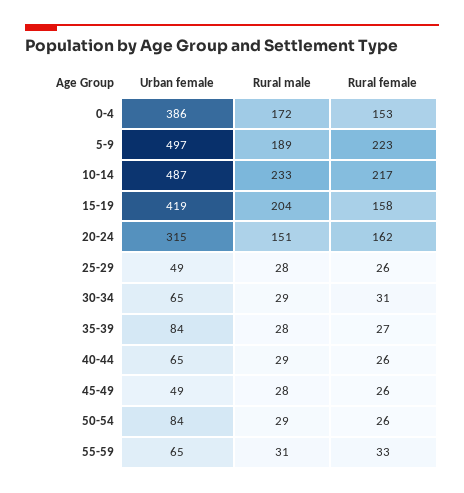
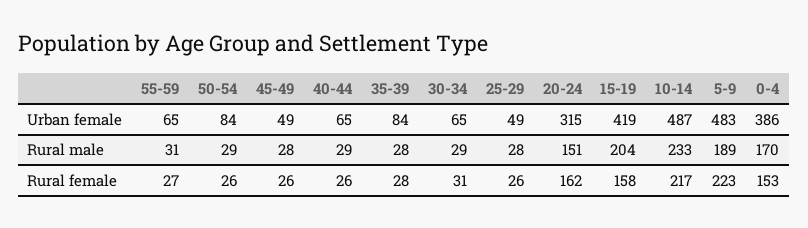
  {
    "Urban female": {
      "0-4": 386,
-     "5-9": 497,
+     "5-9": 483,
      "10-14": 487,
      "15-19": 419,
      "20-24": 315,
      "25-29": 49,
      "30-34": 65,
      "35-39": 84,
      "40-44": 65,
      "45-49": 49,
      "50-54": 84,
      "55-59": 65
    },
    "Rural male": {
-     "0-4": 172,
+     "0-4": 170,
      "5-9": 189,
      "10-14": 233,
      "15-19": 204,
      "20-24": 151,
      "25-29": 28,
      "30-34": 29,
      "35-39": 28,
      "40-44": 29,
      "45-49": 28,
      "50-54": 29,
      "55-59": 31
    },
    "Rural female": {
      "0-4": 153,
      "5-9": 223,
      "10-14": 217,
      "15-19": 158,
      "20-24": 162,
      "25-29": 26,
      "30-34": 31,
-     "35-39": 27,
+     "35-39": 28,
      "40-44": 26,
      "45-49": 26,
      "50-54": 26,
-     "55-59": 33
+     "55-59": 27
    }
  }

